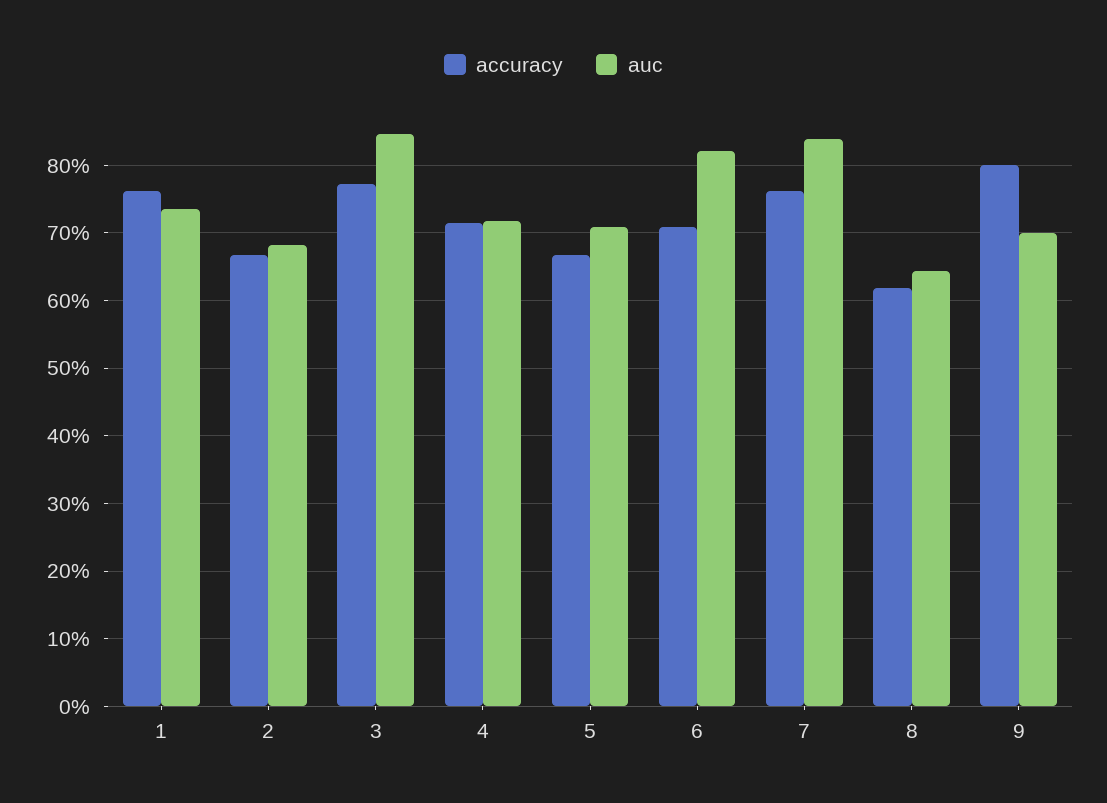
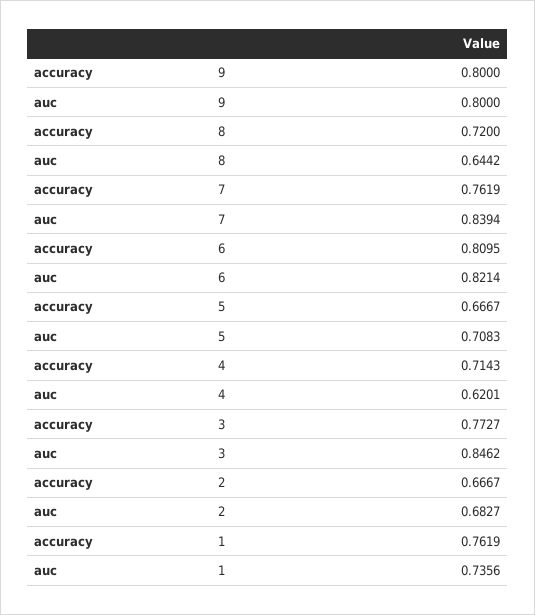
  {
    "accuracy": {
      "1": 0.7619,
      "2": 0.6667,
      "3": 0.7727,
      "4": 0.7143,
      "5": 0.6667,
-     "6": 0.71,
+     "6": 0.8095,
      "7": 0.7619,
-     "8": 0.62,
+     "8": 0.72,
      "9": 0.8
    },
    "auc": {
      "1": 0.7356,
      "2": 0.6827,
      "3": 0.8462,
-     "4": 0.72,
+     "4": 0.6201,
      "5": 0.7083,
      "6": 0.8214,
      "7": 0.8394,
      "8": 0.6442,
-     "9": 0.7
+     "9": 0.8
    }
  }

